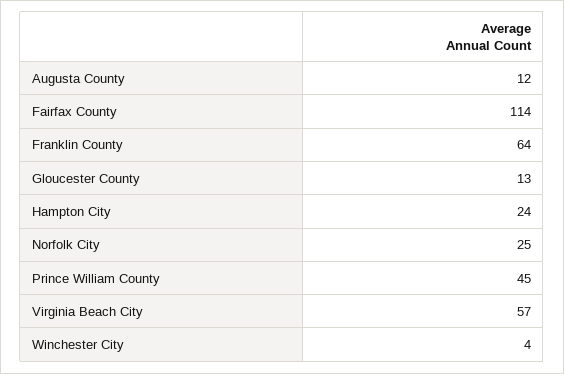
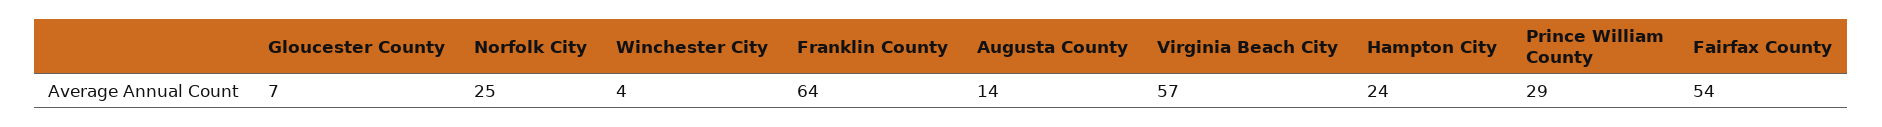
  {
-   "Augusta County": 12,
+   "Augusta County": 14,
-   "Fairfax County": 114,
+   "Fairfax County": 54,
    "Franklin County": 64,
-   "Gloucester County": 13,
+   "Gloucester County": 7,
    "Hampton City": 24,
    "Norfolk City": 25,
-   "Prince William County": 45,
+   "Prince William County": 29,
    "Virginia Beach City": 57,
    "Winchester City": 4
  }

